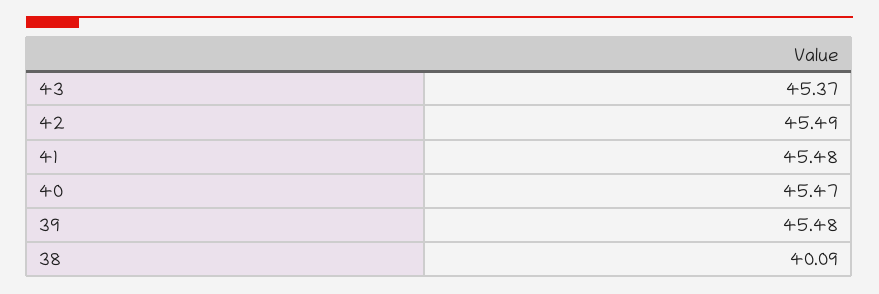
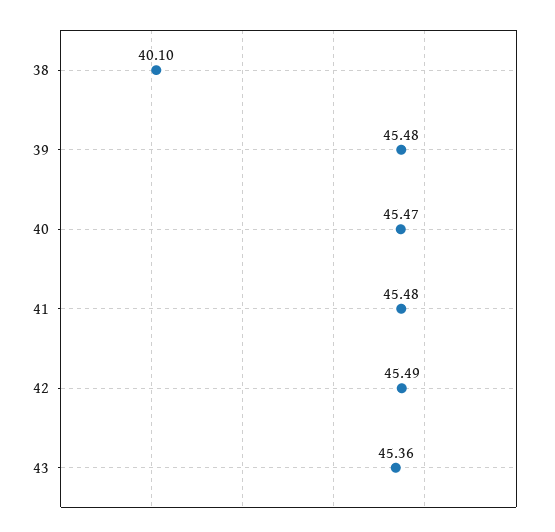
  {
-   "43": 45.37,
+   "43": 45.36,
    "42": 45.49,
    "41": 45.48,
    "40": 45.47,
    "39": 45.48,
-   "38": 40.09
+   "38": 40.1
  }

